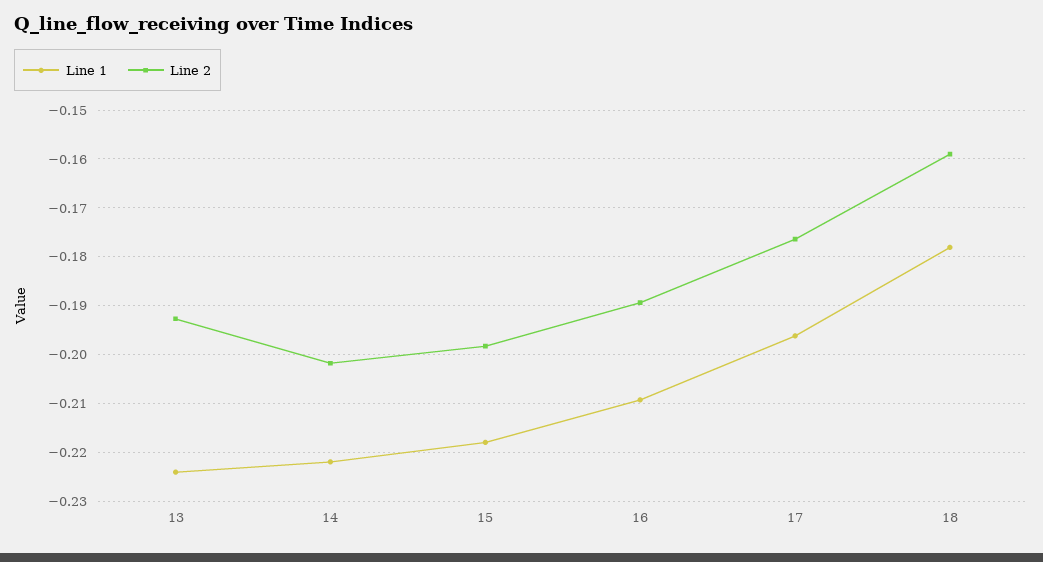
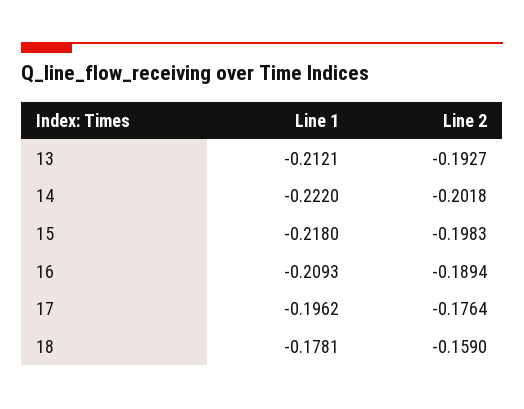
  {
    "Line 1": {
-     "13": -0.224,
+     "13": -0.2121,
      "14": -0.222,
      "15": -0.218,
      "16": -0.2093,
      "17": -0.1962,
      "18": -0.1781
    },
    "Line 2": {
      "13": -0.1927,
      "14": -0.2018,
      "15": -0.1983,
      "16": -0.1894,
      "17": -0.1764,
      "18": -0.159
    }
  }

